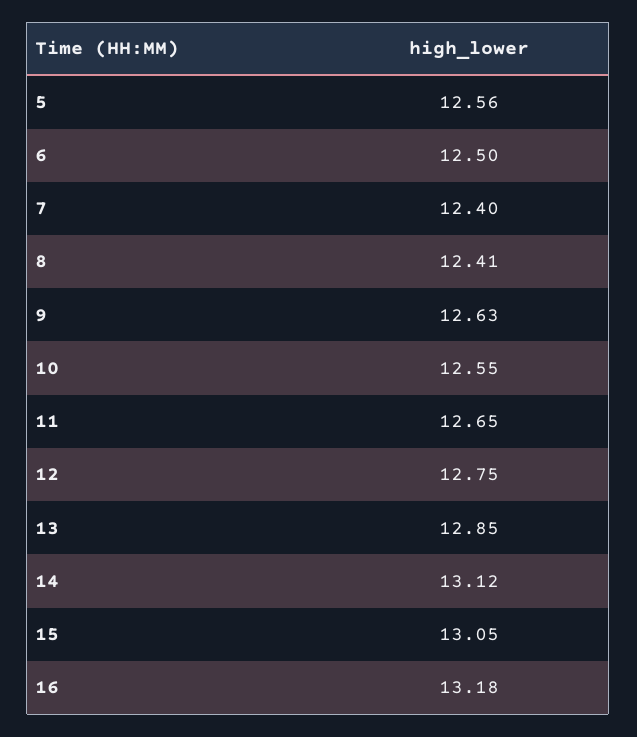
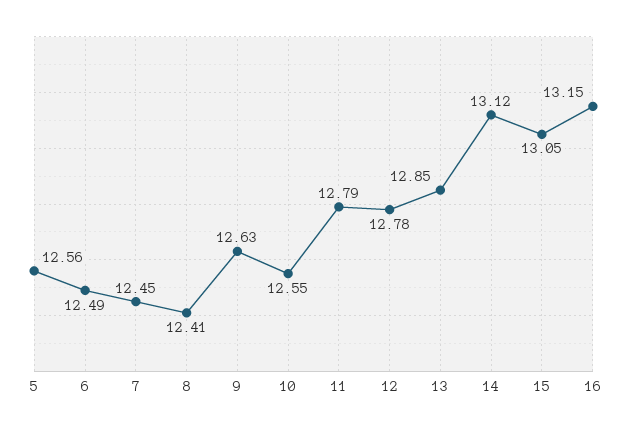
  {
    "5": 12.56,
-   "6": 12.5,
+   "6": 12.49,
-   "7": 12.4,
+   "7": 12.45,
    "8": 12.41,
    "9": 12.63,
    "10": 12.55,
-   "11": 12.65,
+   "11": 12.79,
-   "12": 12.75,
+   "12": 12.78,
    "13": 12.85,
    "14": 13.12,
    "15": 13.05,
-   "16": 13.18
+   "16": 13.15
  }

